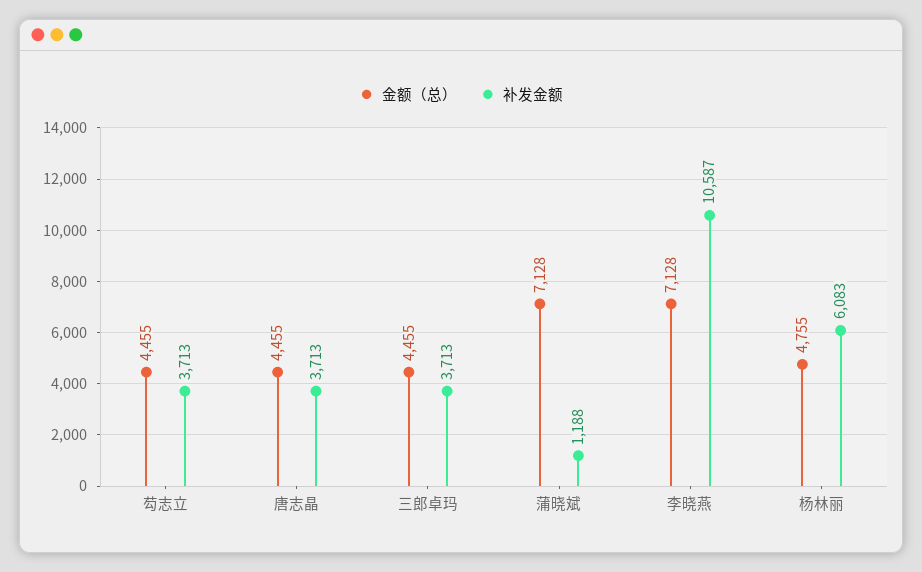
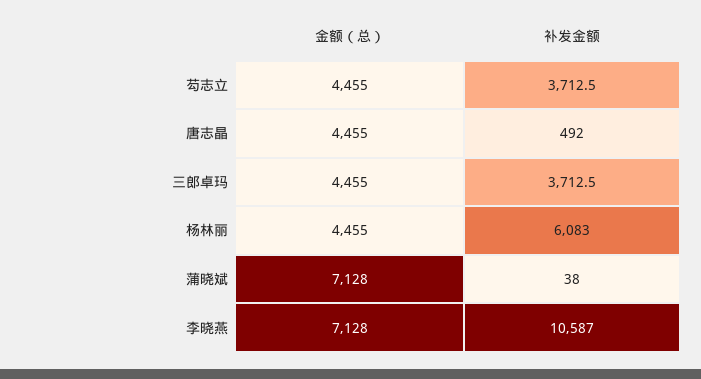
  {
    "金额（总）": {
      "芶志立": 4455,
      "唐志晶": 4455,
      "三郎卓玛": 4455,
      "蒲晓斌": 7128,
      "李晓燕": 7128,
-     "杨林丽": 4755
+     "杨林丽": 4455
    },
    "补发金额": {
      "芶志立": 3712.5,
-     "唐志晶": 3713,
+     "唐志晶": 492,
      "三郎卓玛": 3712.5,
-     "蒲晓斌": 1188,
+     "蒲晓斌": 38,
      "李晓燕": 10587,
      "杨林丽": 6083
    }
  }

